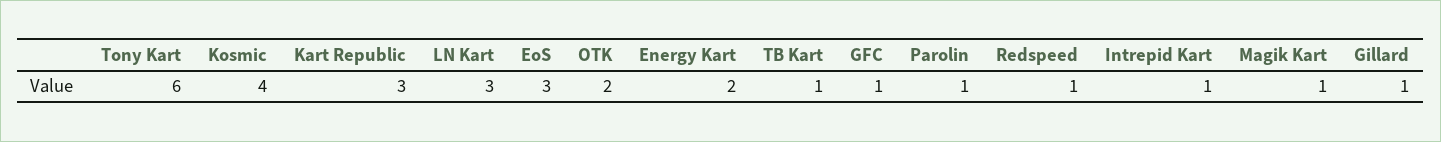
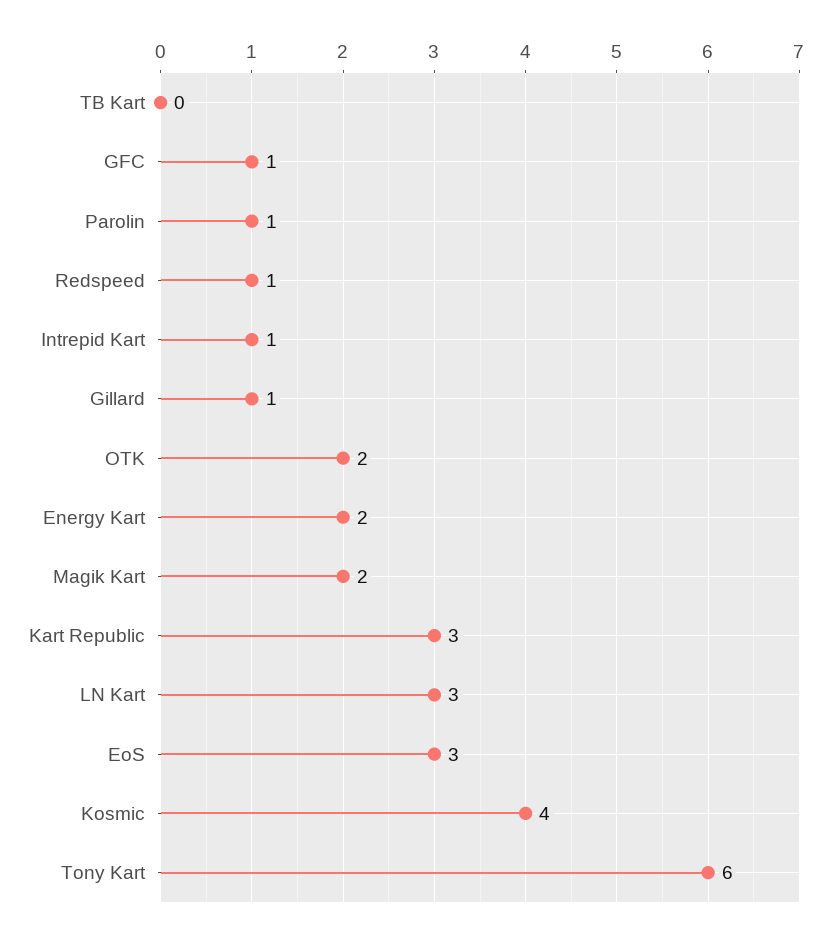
  {
    "Tony Kart": 6,
    "Kosmic": 4,
    "Kart Republic": 3,
    "LN Kart": 3,
    "EoS": 3,
    "OTK": 2,
    "Energy Kart": 2,
-   "TB Kart": 1,
+   "TB Kart": 0,
    "GFC": 1,
    "Parolin": 1,
    "Redspeed": 1,
    "Intrepid Kart": 1,
-   "Magik Kart": 1,
+   "Magik Kart": 2,
    "Gillard": 1
  }

